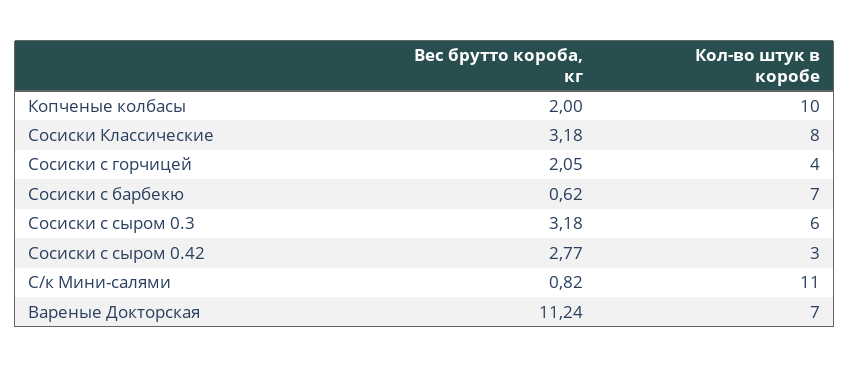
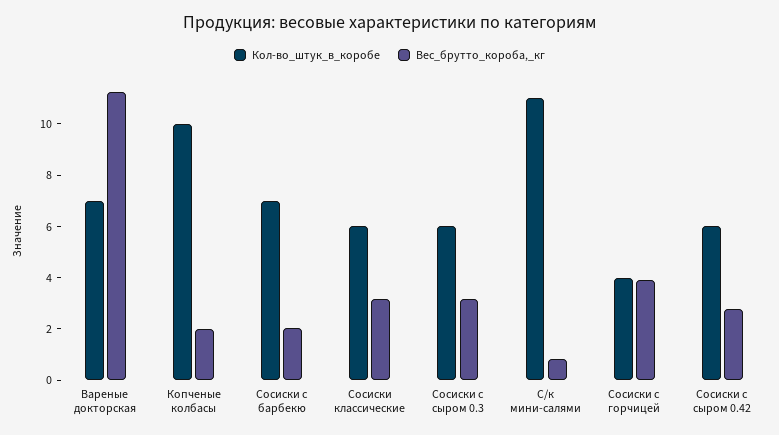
  {
    "Вес брутто короба, кг": {
      "Копченые колбасы": 2,
      "Сосиски Классические": 3.18,
-     "Сосиски с горчицей": 2.05,
+     "Сосиски с горчицей": 4,
-     "Сосиски с барбекю": 0.62,
+     "Сосиски с барбекю": 2,
      "Сосиски с сыром 0.3": 3.18,
      "Сосиски с сыром 0.42": 2.77,
      "С/к Мини-салями": 0.82,
      "Вареные Докторская": 11.24
    },
    "Кол-во штук в коробе": {
      "Копченые колбасы": 10,
-     "Сосиски Классические": 8,
+     "Сосиски Классические": 6,
      "Сосиски с горчицей": 4,
      "Сосиски с барбекю": 7,
      "Сосиски с сыром 0.3": 6,
-     "Сосиски с сыром 0.42": 3,
+     "Сосиски с сыром 0.42": 6,
      "С/к Мини-салями": 11,
      "Вареные Докторская": 7
    }
  }

